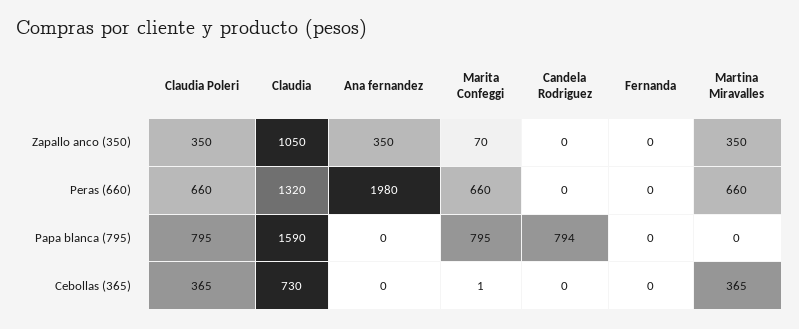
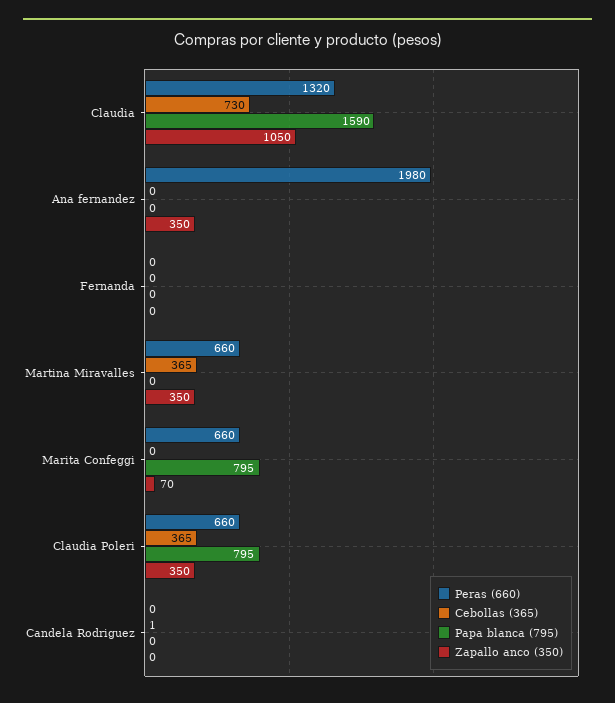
  {
    "Zapallo anco (350)": {
      "Claudia Poleri": 350,
      "Claudia": 1050,
      "Ana fernandez": 350,
      "Marita Confeggi": 70,
      "Candela Rodriguez": 0,
      "Fernanda": 0,
      "Martina Miravalles": 350
    },
    "Peras (660)": {
      "Claudia Poleri": 660,
      "Claudia": 1320,
      "Ana fernandez": 1980,
      "Marita Confeggi": 660,
      "Candela Rodriguez": 0,
      "Fernanda": 0,
      "Martina Miravalles": 660
    },
    "Papa blanca (795)": {
      "Claudia Poleri": 795,
      "Claudia": 1590,
      "Ana fernandez": 0,
      "Marita Confeggi": 795,
-     "Candela Rodriguez": 794,
+     "Candela Rodriguez": 0,
      "Fernanda": 0,
      "Martina Miravalles": 0
    },
    "Cebollas (365)": {
      "Claudia Poleri": 365,
      "Claudia": 730,
      "Ana fernandez": 0,
-     "Marita Confeggi": 1,
+     "Marita Confeggi": 0,
-     "Candela Rodriguez": 0,
+     "Candela Rodriguez": 1,
      "Fernanda": 0,
      "Martina Miravalles": 365
    }
  }

